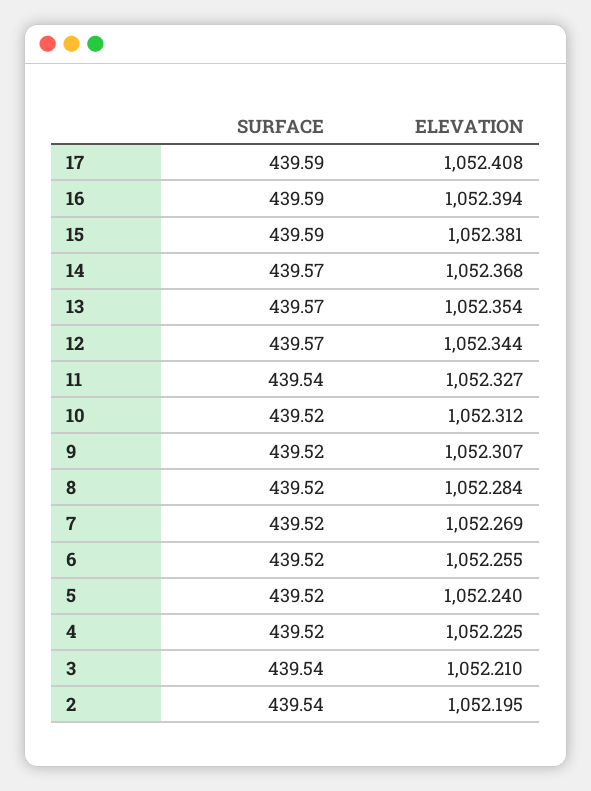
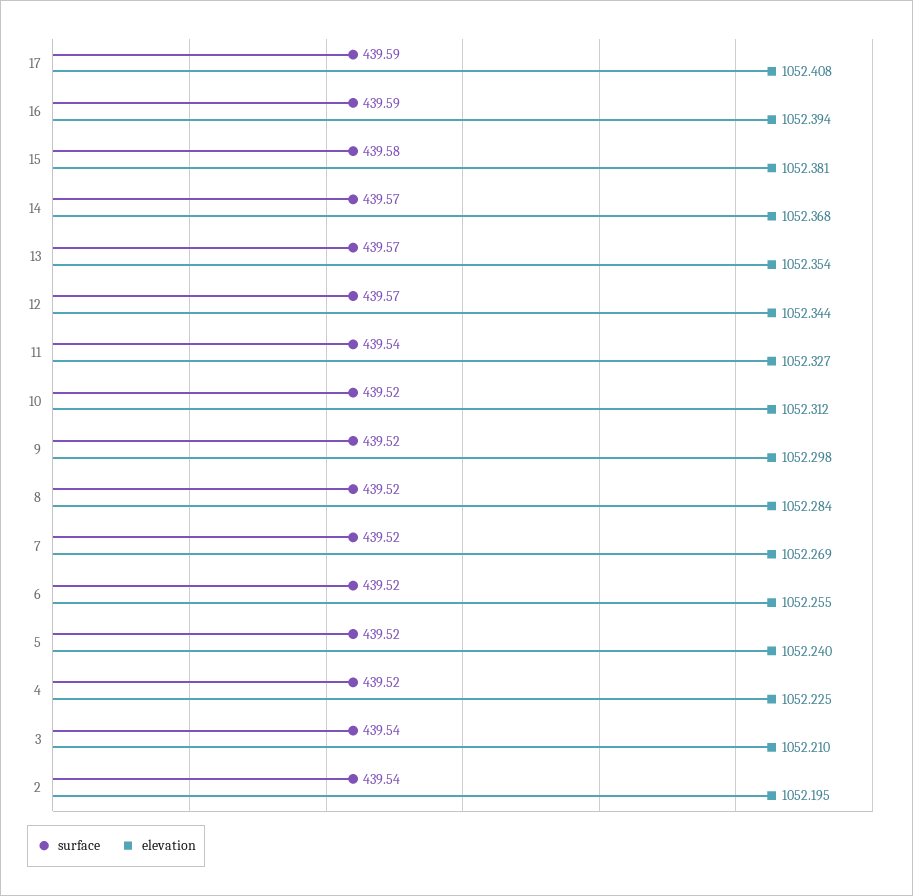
  {
    "SURFACE": {
      "17": 439.59,
      "16": 439.59,
-     "15": 439.59,
+     "15": 439.58,
      "14": 439.57,
      "13": 439.57,
      "12": 439.57,
      "11": 439.54,
      "10": 439.52,
      "9": 439.52,
      "8": 439.52,
      "7": 439.52,
      "6": 439.52,
      "5": 439.52,
      "4": 439.52,
      "3": 439.54,
      "2": 439.54
    },
    "ELEVATION": {
      "17": 1052.408,
      "16": 1052.394,
      "15": 1052.381,
      "14": 1052.368,
      "13": 1052.354,
      "12": 1052.344,
      "11": 1052.327,
      "10": 1052.312,
-     "9": 1052.307,
+     "9": 1052.298,
      "8": 1052.284,
      "7": 1052.269,
      "6": 1052.255,
      "5": 1052.24,
      "4": 1052.225,
      "3": 1052.21,
      "2": 1052.195
    }
  }

